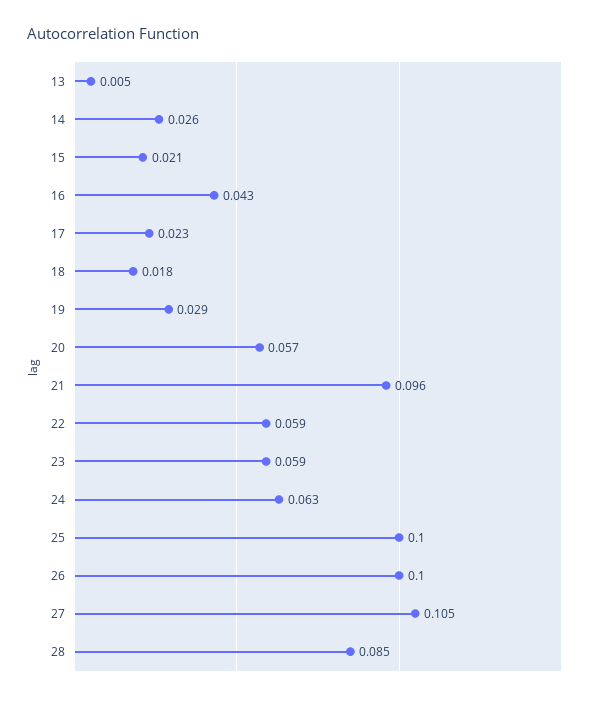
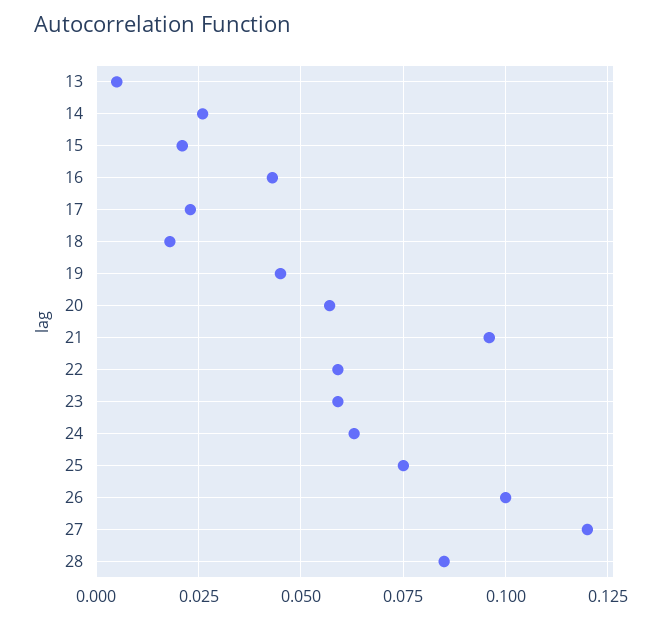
  {
    "13": 0.005,
    "14": 0.026,
    "15": 0.021,
    "16": 0.043,
    "17": 0.023,
    "18": 0.018,
-   "19": 0.029,
+   "19": 0.045,
    "20": 0.057,
    "21": 0.096,
    "22": 0.059,
    "23": 0.059,
    "24": 0.063,
-   "25": 0.1,
+   "25": 0.075,
    "26": 0.1,
-   "27": 0.105,
+   "27": 0.12,
    "28": 0.085
  }

